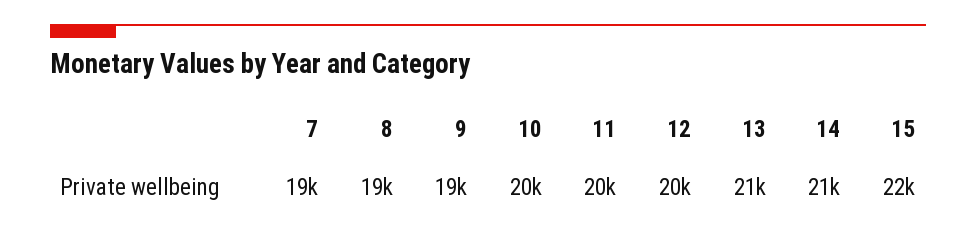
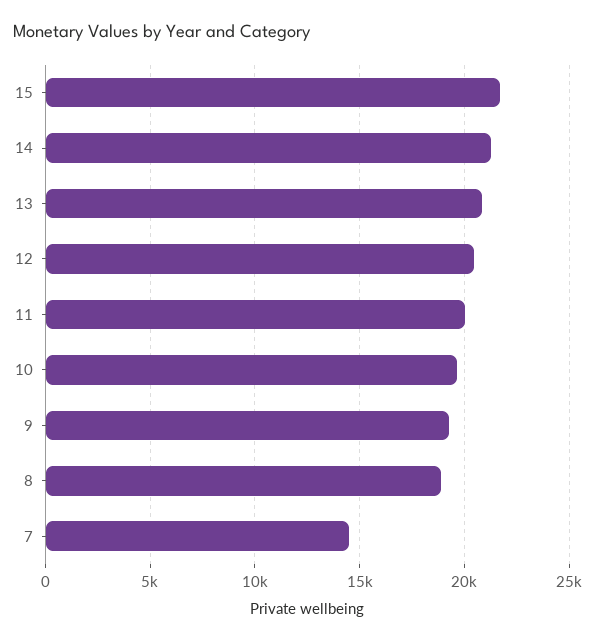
  {
-   "7": 19000,
+   "7": 14500,
    "8": 19000,
    "9": 19000,
    "10": 20000,
    "11": 20000,
    "12": 20000,
    "13": 21000,
    "14": 21000,
    "15": 22000
  }

